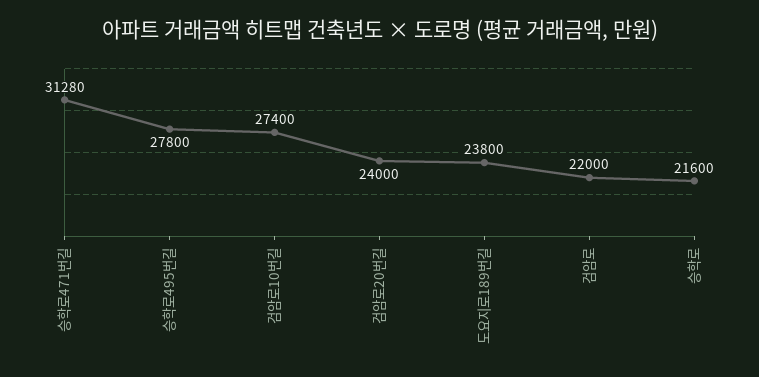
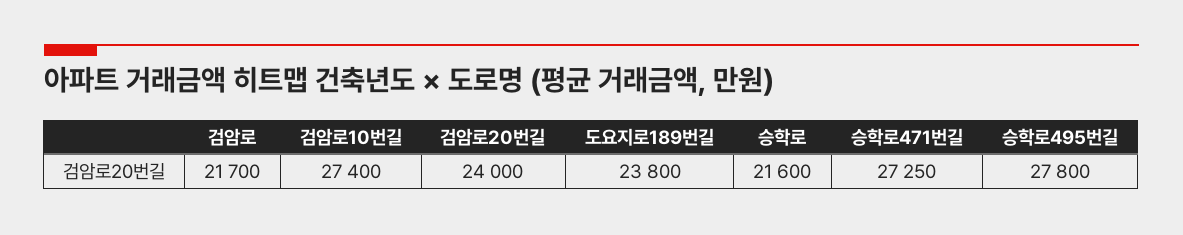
  {
-   "승학로471번길": 31280,
+   "승학로471번길": 27250,
    "승학로495번길": 27800,
    "검암로10번길": 27400,
    "검암로20번길": 24000,
    "도요지로189번길": 23800,
-   "검암로": 22000,
+   "검암로": 21700,
    "승학로": 21600
  }

